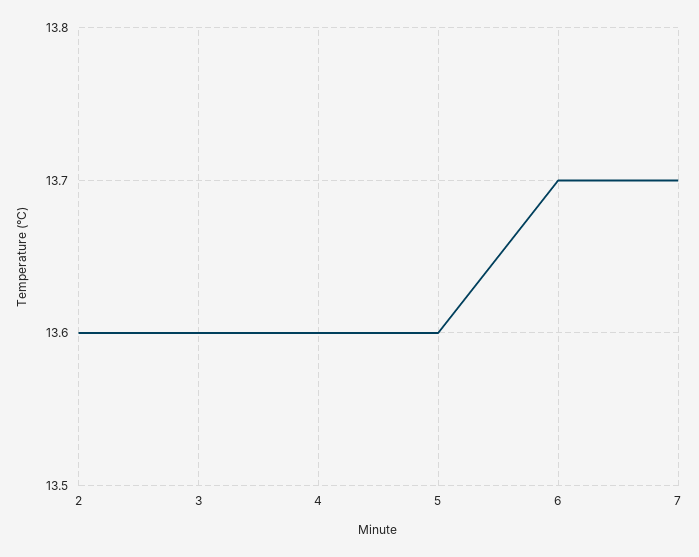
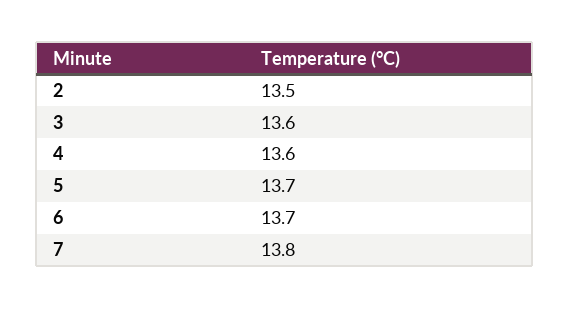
  {
-   "2": 13.6,
+   "2": 13.5,
    "3": 13.6,
    "4": 13.6,
-   "5": 13.6,
+   "5": 13.7,
    "6": 13.7,
-   "7": 13.7
+   "7": 13.8
  }

